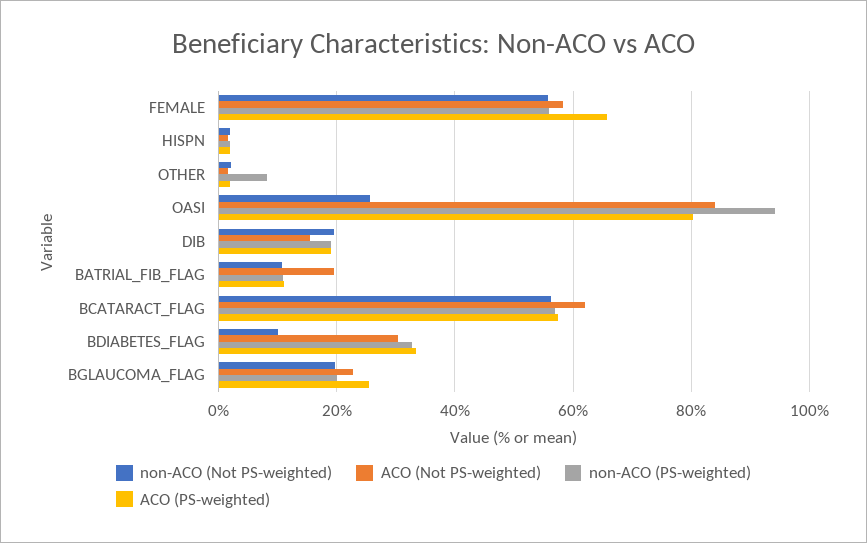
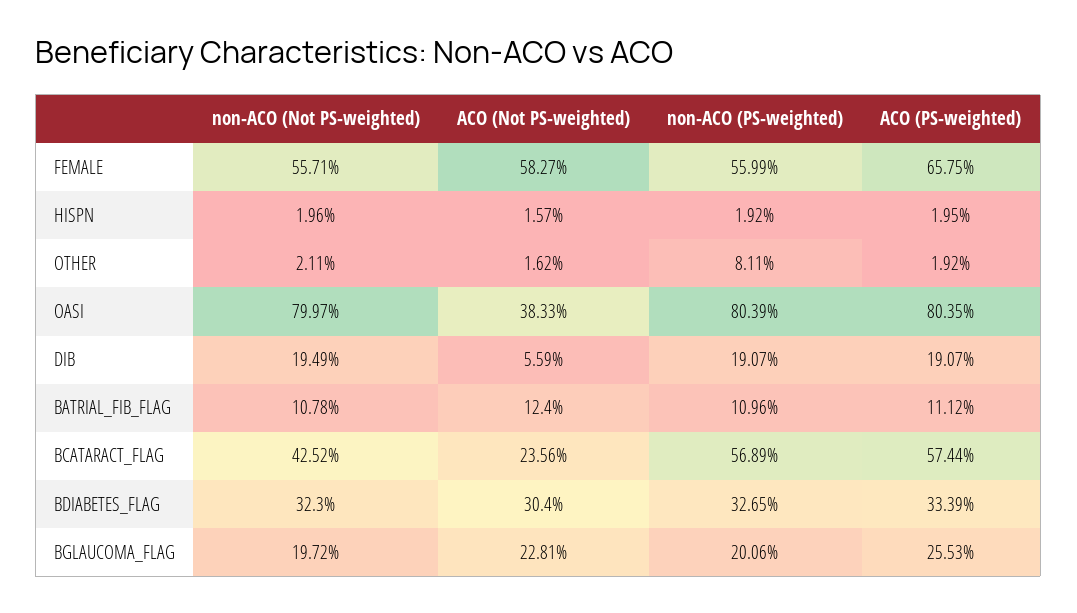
  {
    "non-ACO (Not PS-weighted)": {
      "FEMALE": 55.71,
      "HISPN": 1.96,
      "OTHER": 2.11,
-     "OASI": 26,
+     "OASI": 79.97,
      "DIB": 19.49,
      "BATRIAL_FIB_FLAG": 10.78,
-     "BCATARACT_FLAG": 56,
+     "BCATARACT_FLAG": 42.52,
-     "BDIABETES_FLAG": 10,
+     "BDIABETES_FLAG": 32.3,
      "BGLAUCOMA_FLAG": 19.72
    },
    "ACO (Not PS-weighted)": {
      "FEMALE": 58.27,
      "HISPN": 1.57,
      "OTHER": 1.62,
-     "OASI": 84,
+     "OASI": 38.33,
-     "DIB": 16,
+     "DIB": 5.59,
-     "BATRIAL_FIB_FLAG": 20,
+     "BATRIAL_FIB_FLAG": 12.4,
-     "BCATARACT_FLAG": 62,
+     "BCATARACT_FLAG": 23.56,
      "BDIABETES_FLAG": 30.4,
      "BGLAUCOMA_FLAG": 22.81
    },
    "non-ACO (PS-weighted)": {
      "FEMALE": 55.99,
      "HISPN": 1.92,
      "OTHER": 8.11,
-     "OASI": 94,
+     "OASI": 80.39,
      "DIB": 19.07,
      "BATRIAL_FIB_FLAG": 10.96,
      "BCATARACT_FLAG": 56.89,
      "BDIABETES_FLAG": 32.65,
      "BGLAUCOMA_FLAG": 20.06
    },
    "ACO (PS-weighted)": {
      "FEMALE": 65.75,
      "HISPN": 1.95,
      "OTHER": 1.92,
      "OASI": 80.35,
      "DIB": 19.07,
      "BATRIAL_FIB_FLAG": 11.12,
      "BCATARACT_FLAG": 57.44,
      "BDIABETES_FLAG": 33.39,
      "BGLAUCOMA_FLAG": 25.53
    }
  }

